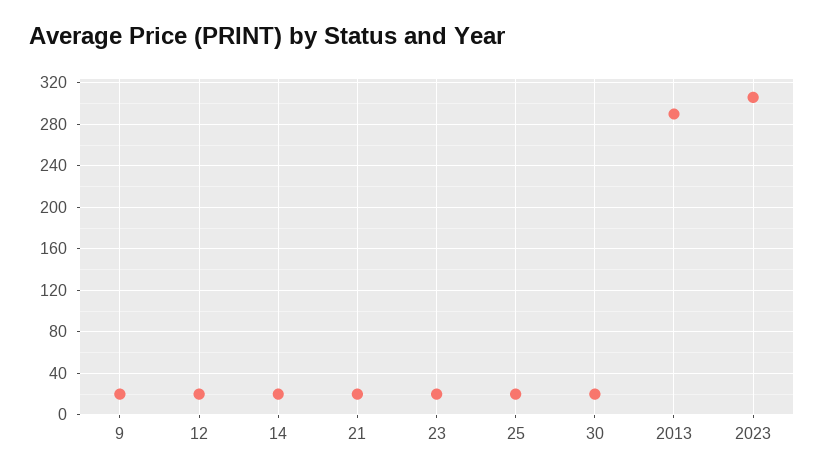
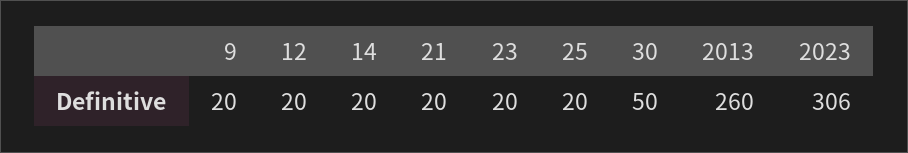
  {
    "9": 20,
    "12": 20,
    "14": 20,
    "21": 20,
    "23": 20,
    "25": 20,
-   "30": 20,
+   "30": 50,
-   "2013": 290,
+   "2013": 260,
    "2023": 306
  }

